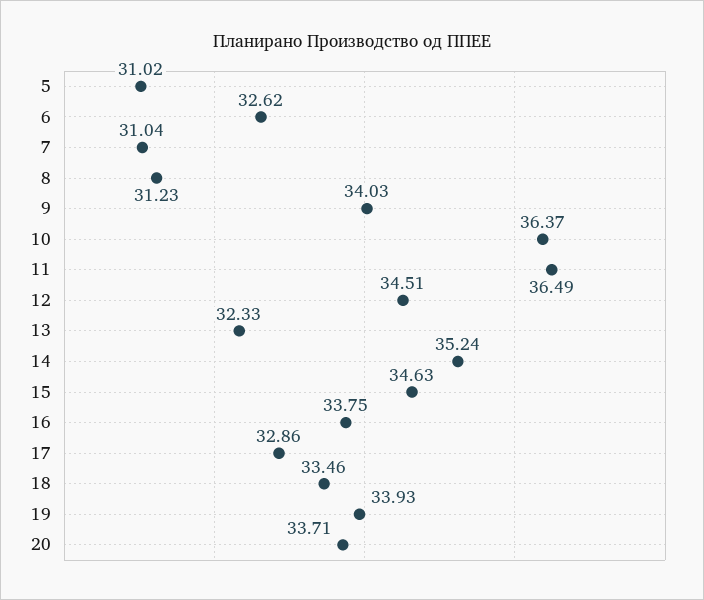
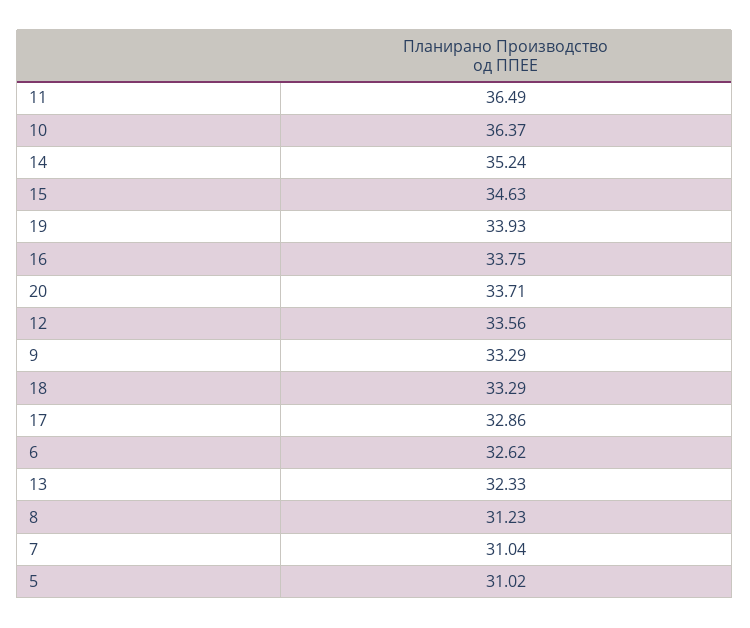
  {
    "5": 31.02,
    "6": 32.62,
    "7": 31.04,
    "8": 31.23,
-   "9": 34.03,
+   "9": 33.29,
    "10": 36.37,
    "11": 36.49,
-   "12": 34.51,
+   "12": 33.56,
    "13": 32.33,
    "14": 35.24,
    "15": 34.63,
    "16": 33.75,
    "17": 32.86,
-   "18": 33.46,
+   "18": 33.29,
    "19": 33.93,
    "20": 33.71
  }

